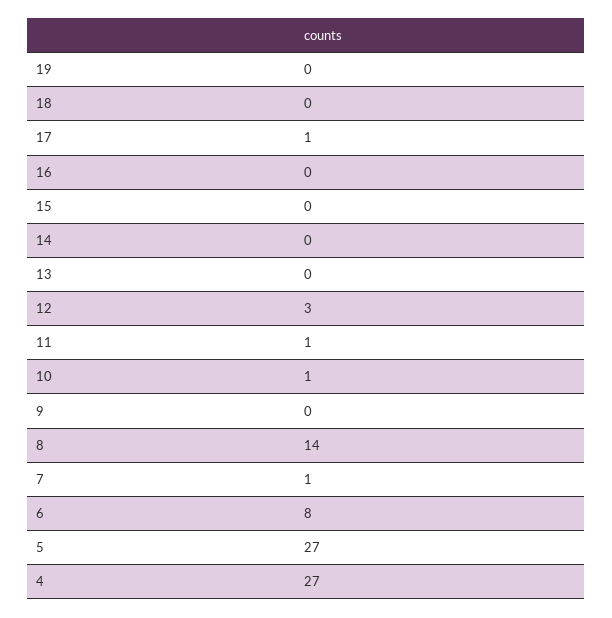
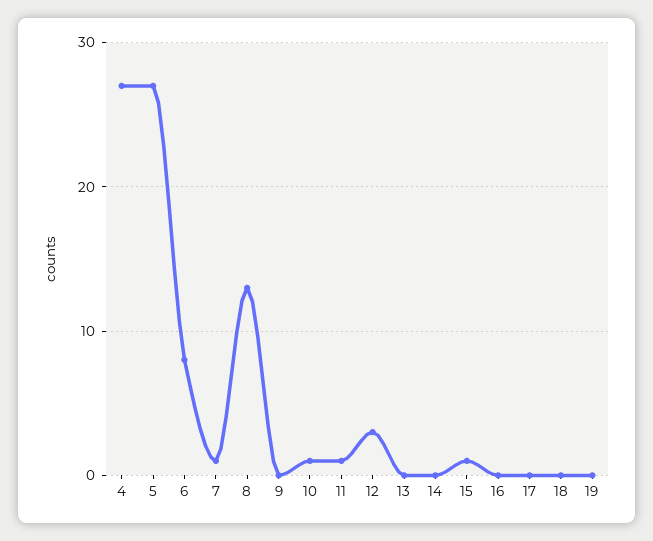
  {
    "19": 0,
    "18": 0,
-   "17": 1,
+   "17": 0,
    "16": 0,
-   "15": 0,
+   "15": 1,
    "14": 0,
    "13": 0,
    "12": 3,
    "11": 1,
    "10": 1,
    "9": 0,
-   "8": 14,
+   "8": 13,
    "7": 1,
    "6": 8,
    "5": 27,
    "4": 27
  }

